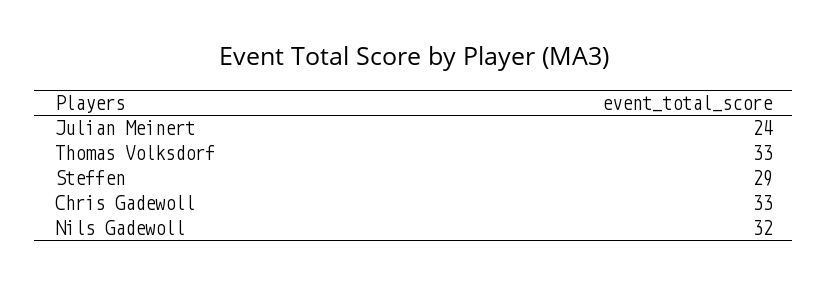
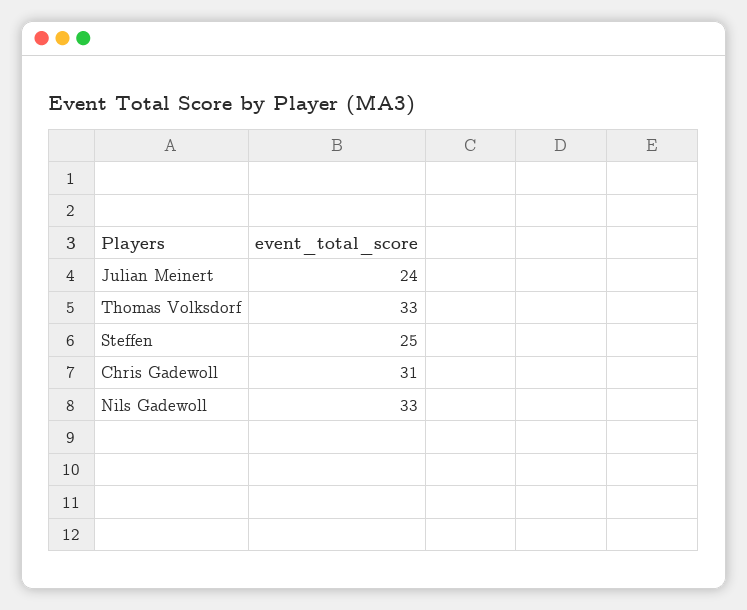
  {
    "Julian Meinert": 24,
    "Thomas Volksdorf": 33,
-   "Steffen": 29,
+   "Steffen": 25,
-   "Chris Gadewoll": 33,
+   "Chris Gadewoll": 31,
-   "Nils Gadewoll": 32
+   "Nils Gadewoll": 33
  }

